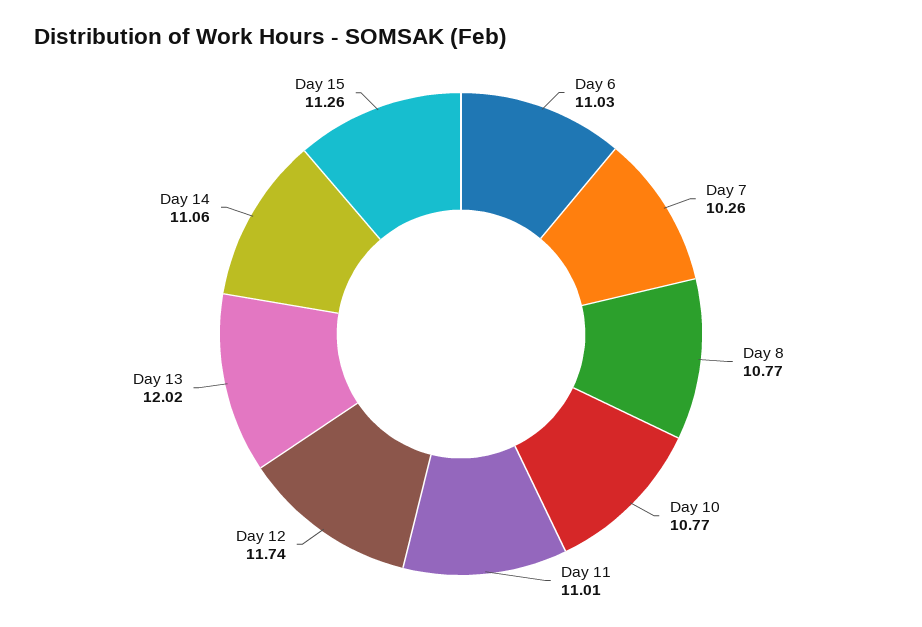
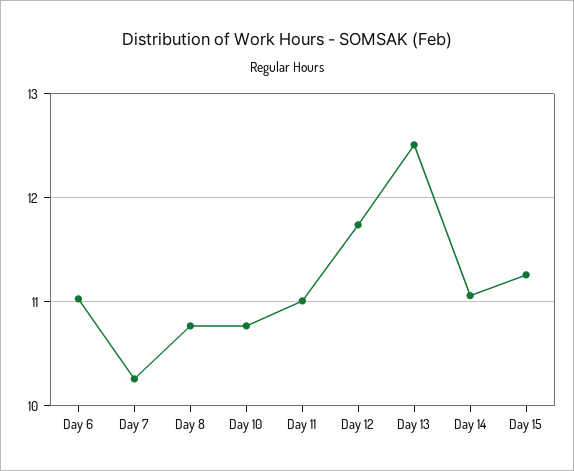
  {
    "Day 6": 11.03,
    "Day 7": 10.26,
    "Day 8": 10.77,
    "Day 10": 10.77,
    "Day 11": 11.01,
    "Day 12": 11.74,
-   "Day 13": 12.02,
+   "Day 13": 12.5,
    "Day 14": 11.06,
    "Day 15": 11.26
  }

